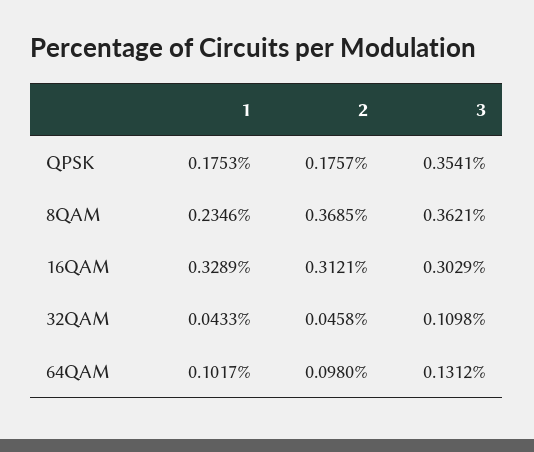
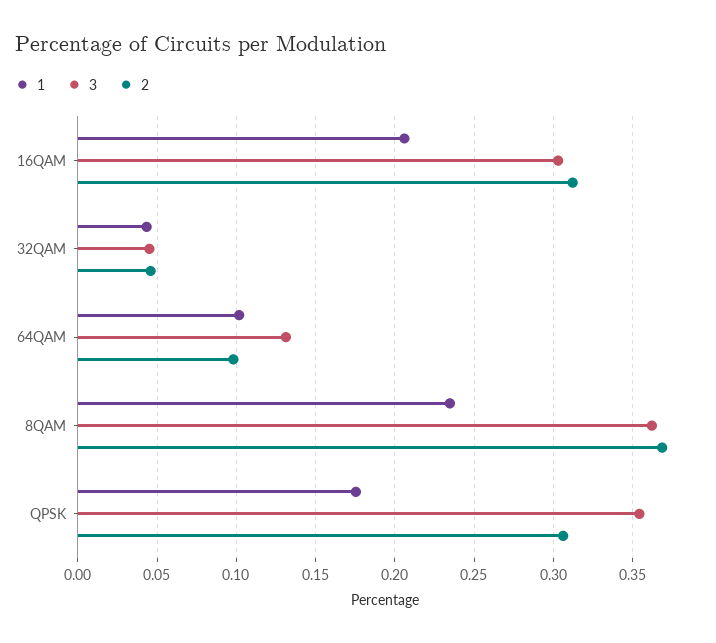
  {
    "1": {
      "QPSK": 0.1753,
      "8QAM": 0.2346,
-     "16QAM": 0.3289,
+     "16QAM": 0.205,
      "32QAM": 0.0433,
      "64QAM": 0.1017
    },
    "2": {
-     "QPSK": 0.1757,
+     "QPSK": 0.305,
      "8QAM": 0.3685,
      "16QAM": 0.3121,
      "32QAM": 0.0458,
      "64QAM": 0.098
    },
    "3": {
      "QPSK": 0.3541,
      "8QAM": 0.3621,
      "16QAM": 0.3029,
-     "32QAM": 0.1098,
+     "32QAM": 0.045,
      "64QAM": 0.1312
    }
  }

